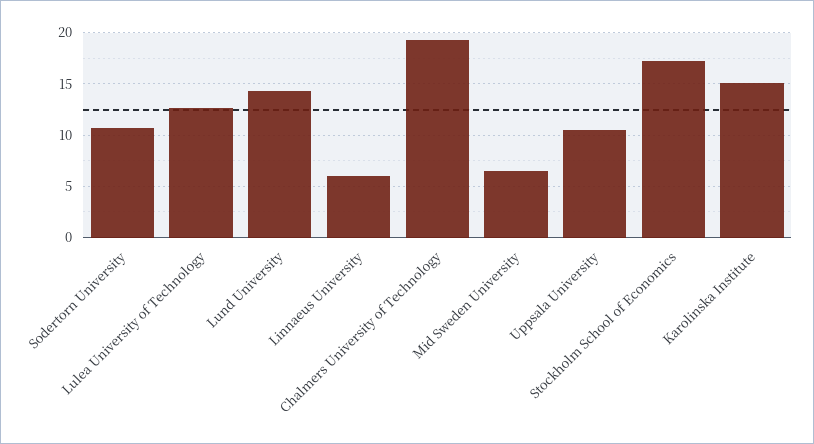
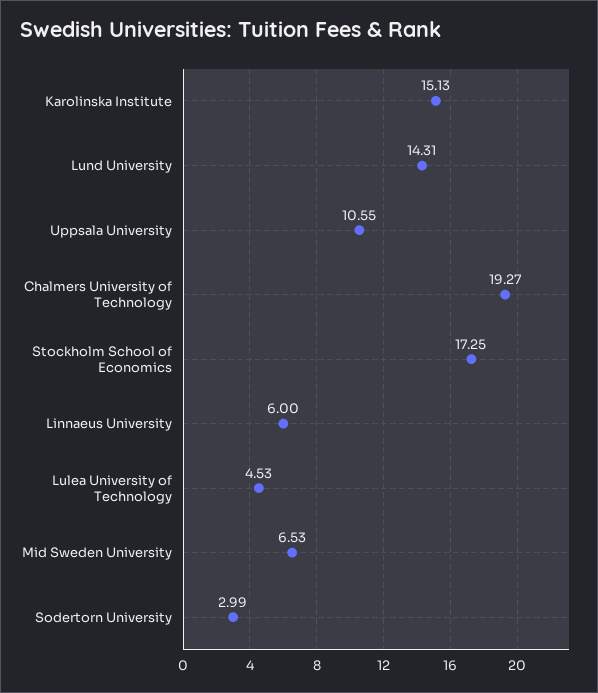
  {
-   "Sodertorn University": 11,
+   "Sodertorn University": 2.99,
-   "Lulea University of Technology": 13,
+   "Lulea University of Technology": 4.53,
    "Lund University": 14.31,
    "Linnaeus University": 6,
    "Chalmers University of Technology": 19.27,
    "Mid Sweden University": 6.53,
    "Uppsala University": 10.55,
    "Stockholm School of Economics": 17.25,
    "Karolinska Institute": 15.13
  }

